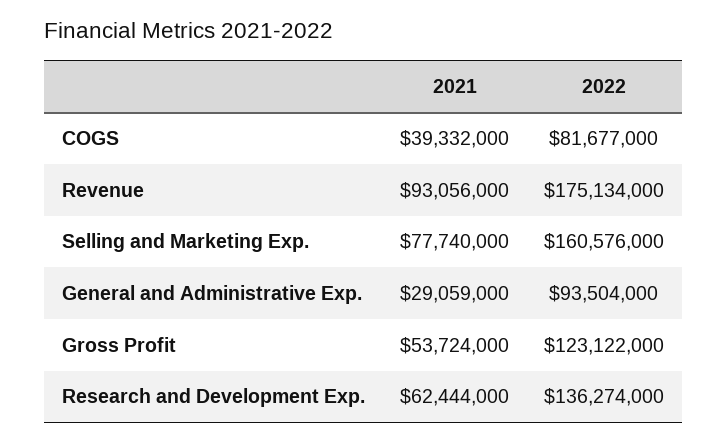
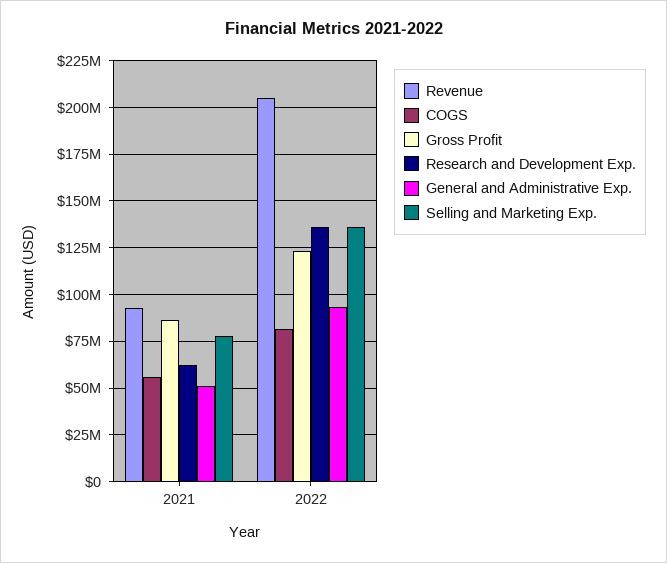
  {
    "COGS": {
-     "2021": 39332000,
+     "2021": 55000000,
      "2022": 81677000
    },
    "Revenue": {
      "2021": 93056000,
-     "2022": 175134000
+     "2022": 205000000
    },
    "Selling and Marketing Exp.": {
      "2021": 77740000,
-     "2022": 160576000
+     "2022": 135000000
    },
    "General and Administrative Exp.": {
-     "2021": 29059000,
+     "2021": 50000000,
      "2022": 93504000
    },
    "Gross Profit": {
-     "2021": 53724000,
+     "2021": 85000000,
      "2022": 123122000
    },
    "Research and Development Exp.": {
      "2021": 62444000,
      "2022": 136274000
    }
  }

